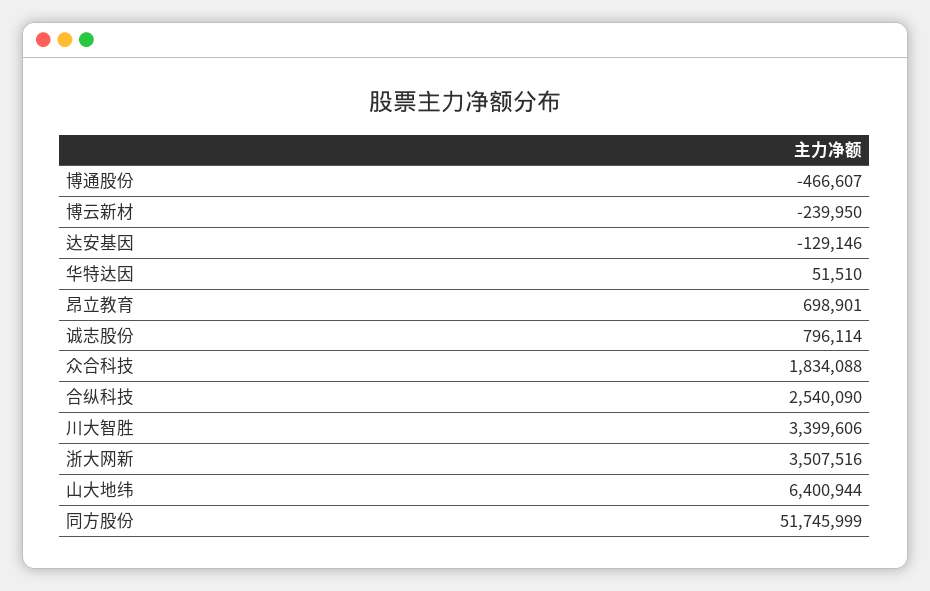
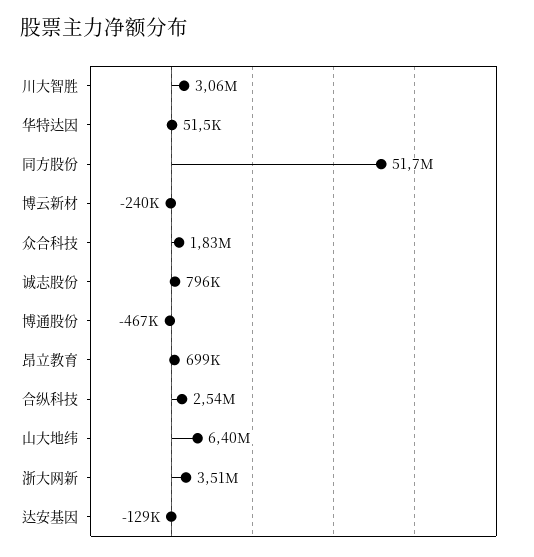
  {
    "博通股份": -466607,
    "博云新材": -239950,
    "达安基因": -129146,
    "华特达因": 51510,
    "昂立教育": 698901,
    "诚志股份": 796114,
    "众合科技": 1834088,
    "合纵科技": 2540090,
-   "川大智胜": 3399606,
+   "川大智胜": 3060000,
    "浙大网新": 3507516,
    "山大地纬": 6400944,
    "同方股份": 51745999
  }

